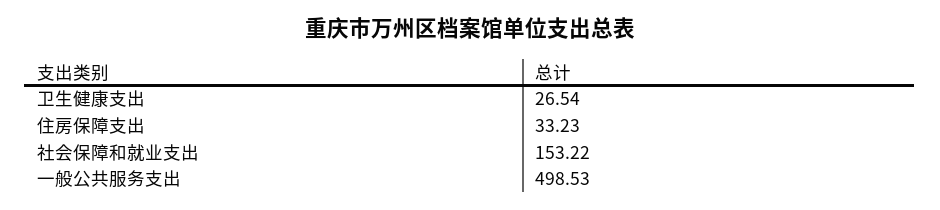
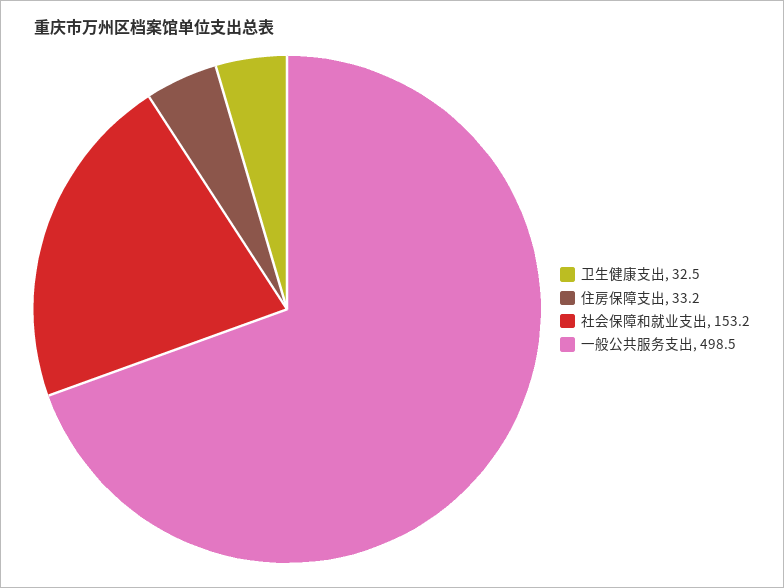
  {
-   "卫生健康支出": 26.54,
+   "卫生健康支出": 32.5,
    "住房保障支出": 33.23,
    "社会保障和就业支出": 153.22,
    "一般公共服务支出": 498.53
  }

